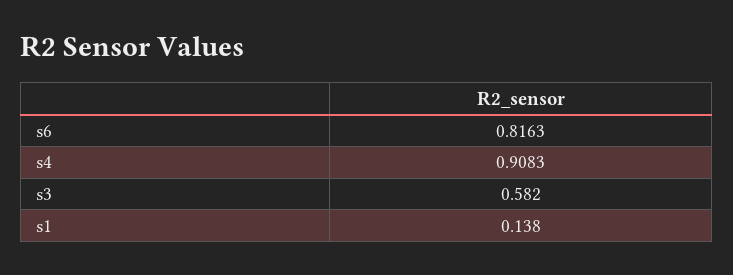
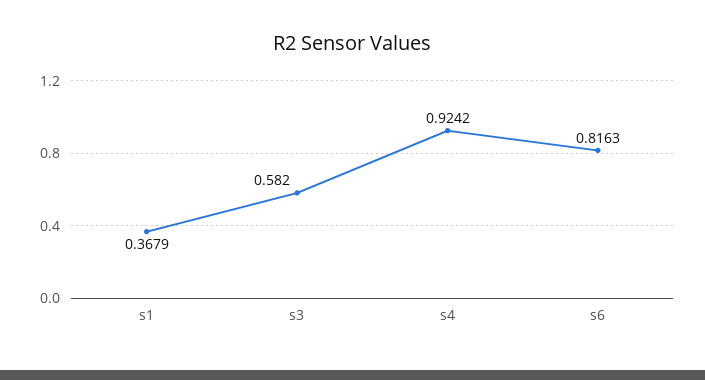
  {
    "s6": 0.8163,
-   "s4": 0.9083,
+   "s4": 0.9242,
    "s3": 0.582,
-   "s1": 0.138
+   "s1": 0.3679
  }

